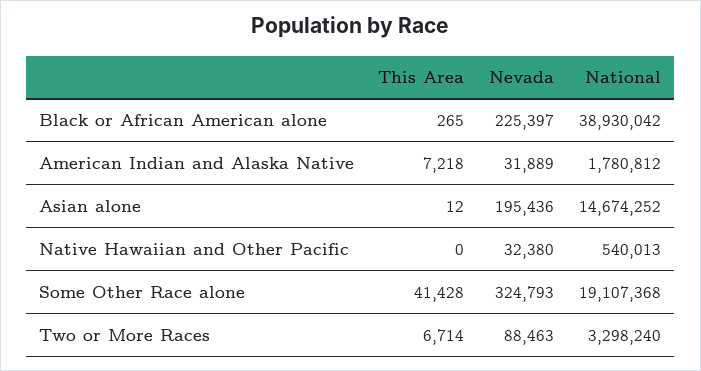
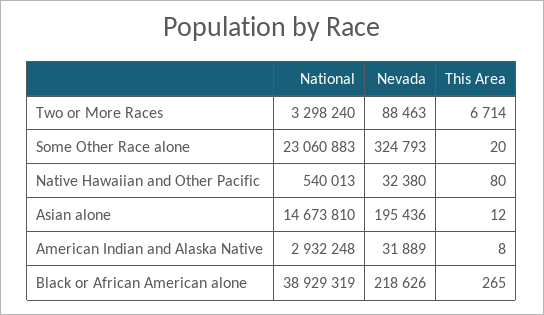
  {
    "This Area": {
      "Black or African American alone": 265,
-     "American Indian and Alaska Native": 7218,
+     "American Indian and Alaska Native": 8,
      "Asian alone": 12,
-     "Native Hawaiian and Other Pacific": 0,
+     "Native Hawaiian and Other Pacific": 80,
-     "Some Other Race alone": 41428,
+     "Some Other Race alone": 20,
      "Two or More Races": 6714
    },
    "Nevada": {
-     "Black or African American alone": 225397,
+     "Black or African American alone": 218626,
      "American Indian and Alaska Native": 31889,
      "Asian alone": 195436,
      "Native Hawaiian and Other Pacific": 32380,
      "Some Other Race alone": 324793,
      "Two or More Races": 88463
    },
    "National": {
-     "Black or African American alone": 38930042,
+     "Black or African American alone": 38929319,
-     "American Indian and Alaska Native": 1780812,
+     "American Indian and Alaska Native": 2932248,
-     "Asian alone": 14674252,
+     "Asian alone": 14673810,
      "Native Hawaiian and Other Pacific": 540013,
-     "Some Other Race alone": 19107368,
+     "Some Other Race alone": 23060883,
      "Two or More Races": 3298240
    }
  }

